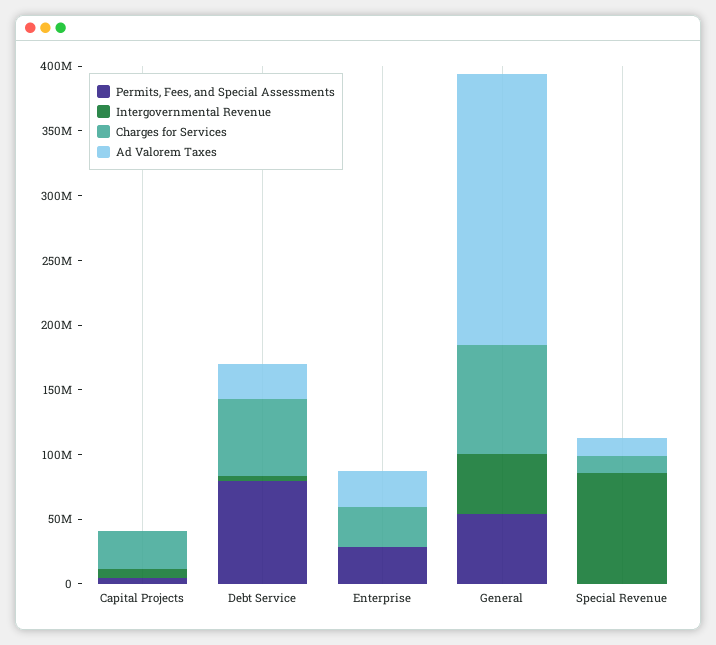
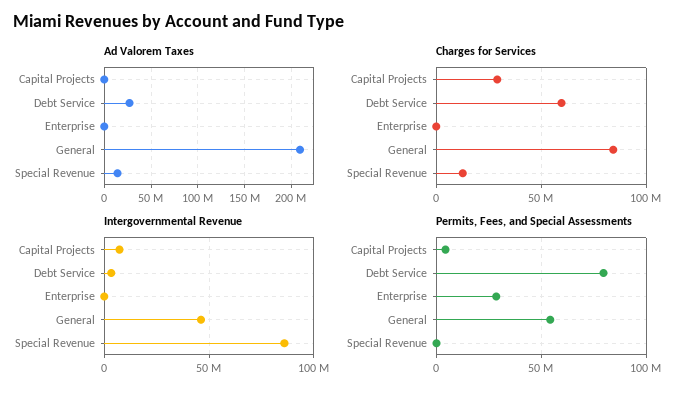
  {
    "Permits, Fees, and Special Assessments": {
      "Capital Projects": 5000000,
      "Debt Service": 80000000,
      "Enterprise": 30000000,
      "General": 55000000,
      "Special Revenue": 0
    },
    "Intergovernmental Revenue": {
      "Capital Projects": 5000000,
      "Debt Service": 5000000,
      "Enterprise": 0,
      "General": 45000000,
      "Special Revenue": 85000000
    },
    "Charges for Services": {
      "Capital Projects": 30000000,
      "Debt Service": 60000000,
-     "Enterprise": 30000000,
+     "Enterprise": 0,
      "General": 85000000,
      "Special Revenue": 15000000
    },
    "Ad Valorem Taxes": {
      "Capital Projects": 0,
      "Debt Service": 30000000,
-     "Enterprise": 30000000,
+     "Enterprise": 0,
      "General": 210000000,
      "Special Revenue": 10000000
    }
  }

